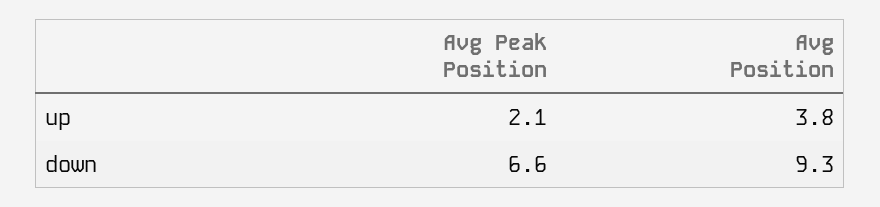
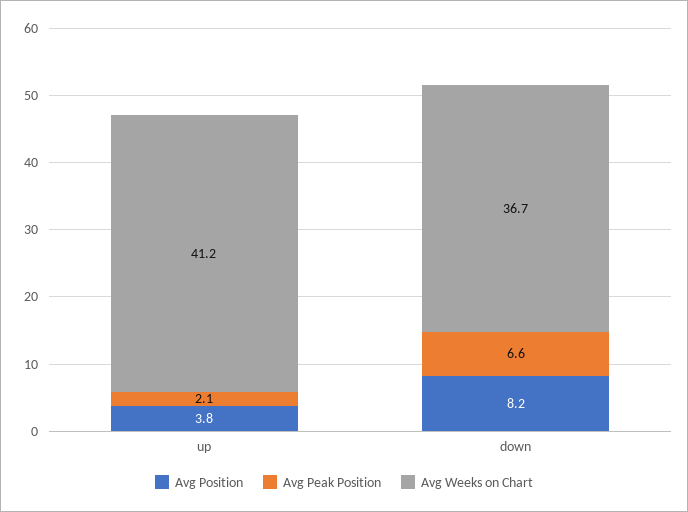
  {
    "Avg Peak Position": {
      "up": 2.1,
      "down": 6.6
    },
    "Avg Position": {
      "up": 3.8,
-     "down": 9.3
+     "down": 8.2
-   }
+   },
+   "Avg Weeks on Chart": {
+     "up": 41.2,
+     "down": 36.7
+   }
  }

